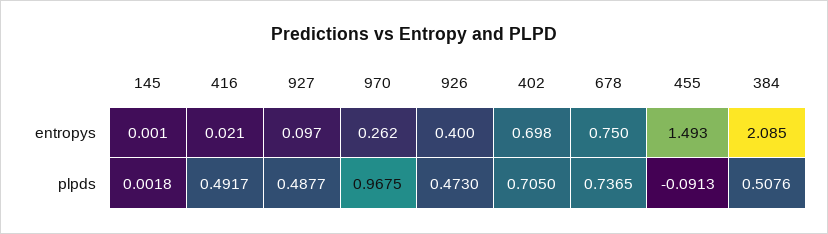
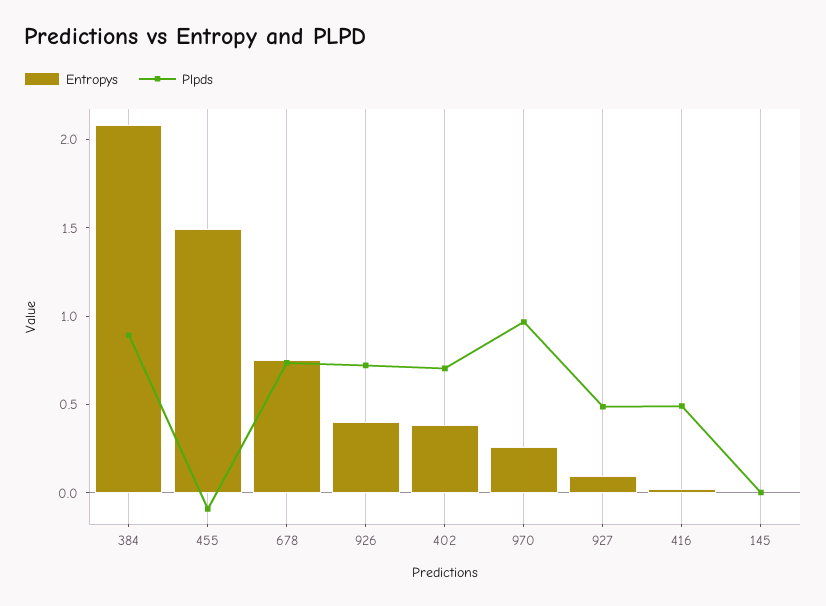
  {
    "entropys": {
      "145": 0.001,
      "416": 0.021,
      "927": 0.097,
      "970": 0.262,
      "926": 0.4,
-     "402": 0.698,
+     "402": 0.4,
      "678": 0.75,
      "455": 1.493,
      "384": 2.085
    },
    "plpds": {
      "145": 0.0018,
      "416": 0.4917,
      "927": 0.4877,
      "970": 0.9675,
-     "926": 0.473,
+     "926": 0.7,
      "402": 0.705,
      "678": 0.7365,
      "455": -0.0913,
-     "384": 0.5076
+     "384": 0.9
    }
  }

